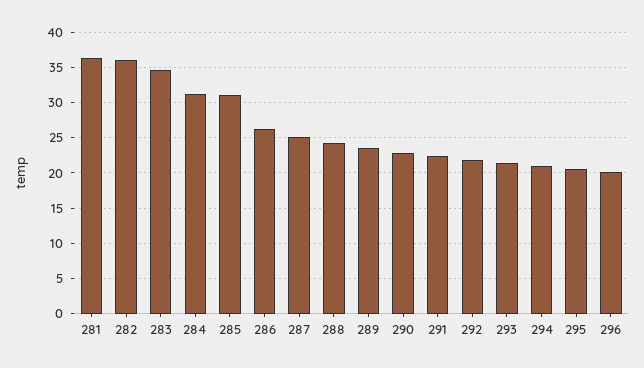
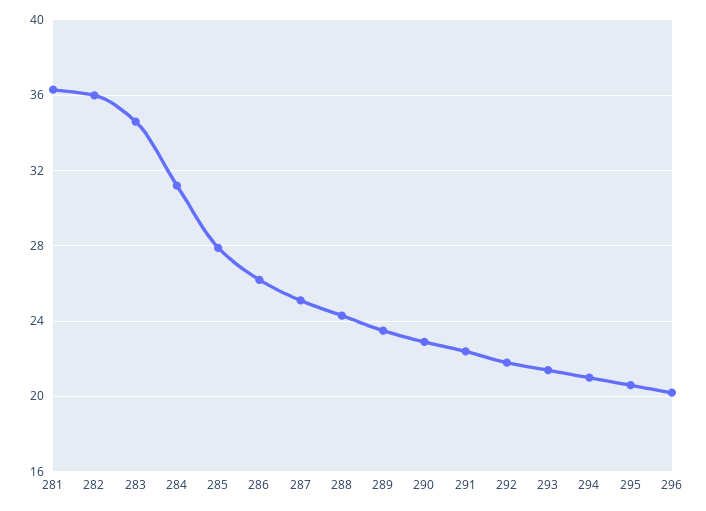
  {
    "281": 36.5,
    "282": 36,
    "283": 34.5,
    "284": 31,
-   "285": 31,
+   "285": 28,
    "286": 26,
    "287": 25,
    "288": 24.5,
    "289": 23.5,
    "290": 23,
    "291": 22.5,
    "292": 22,
    "293": 21.5,
    "294": 21,
    "295": 20.5,
    "296": 20
  }

